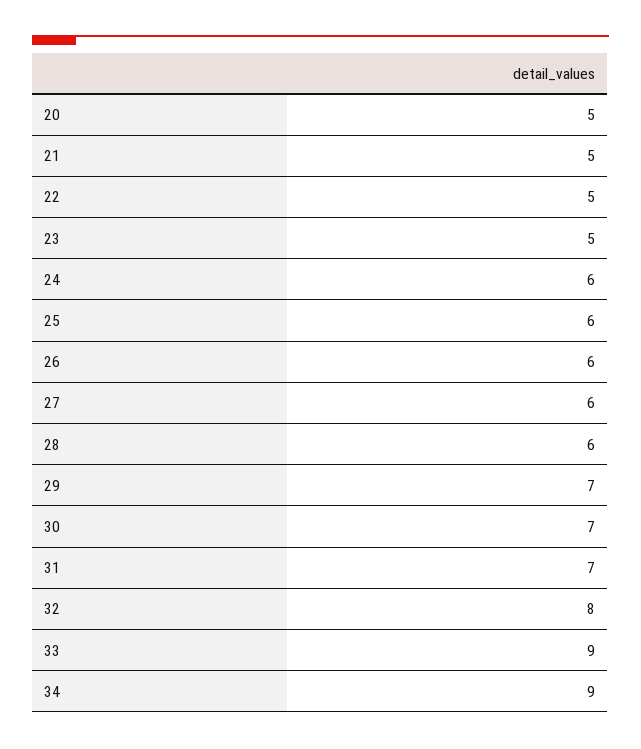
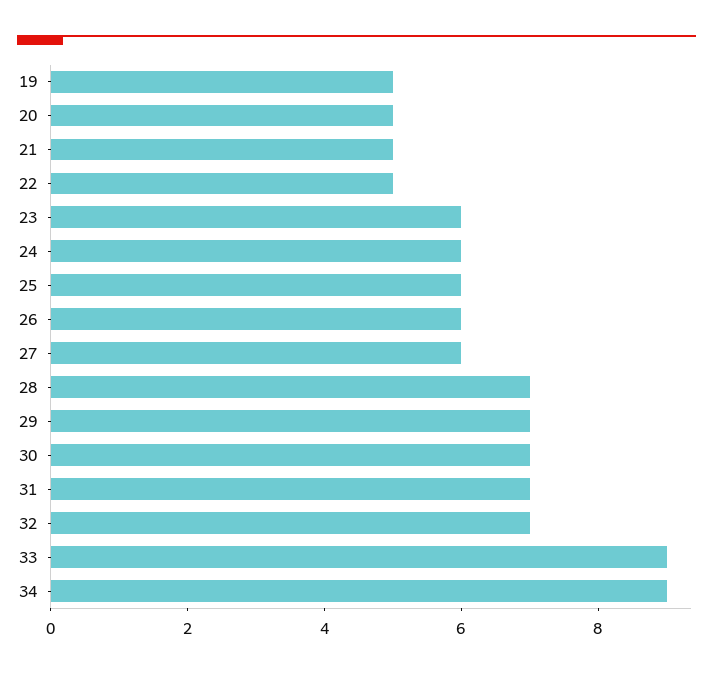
  {
    "20": 5,
    "21": 5,
    "22": 5,
-   "23": 5,
+   "23": 6,
    "24": 6,
    "25": 6,
    "26": 6,
    "27": 6,
-   "28": 6,
+   "28": 7,
    "29": 7,
    "30": 7,
    "31": 7,
-   "32": 8,
+   "32": 7,
    "33": 9,
-   "34": 9
+   "34": 9,
+   "19": 5
  }

